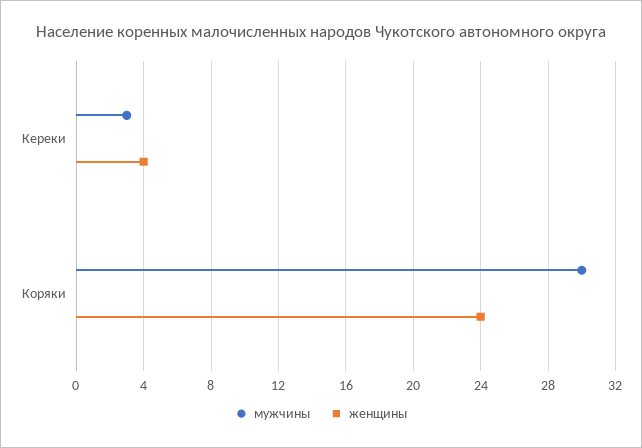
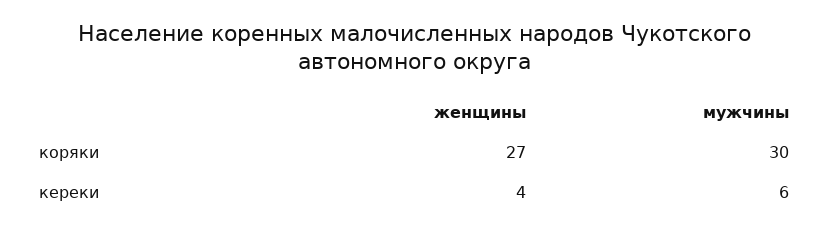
  {
    "мужчины": {
-     "Кереки": 3,
+     "Кереки": 6,
      "Коряки": 30
    },
    "женщины": {
      "Кереки": 4,
-     "Коряки": 24
+     "Коряки": 27
    }
  }

